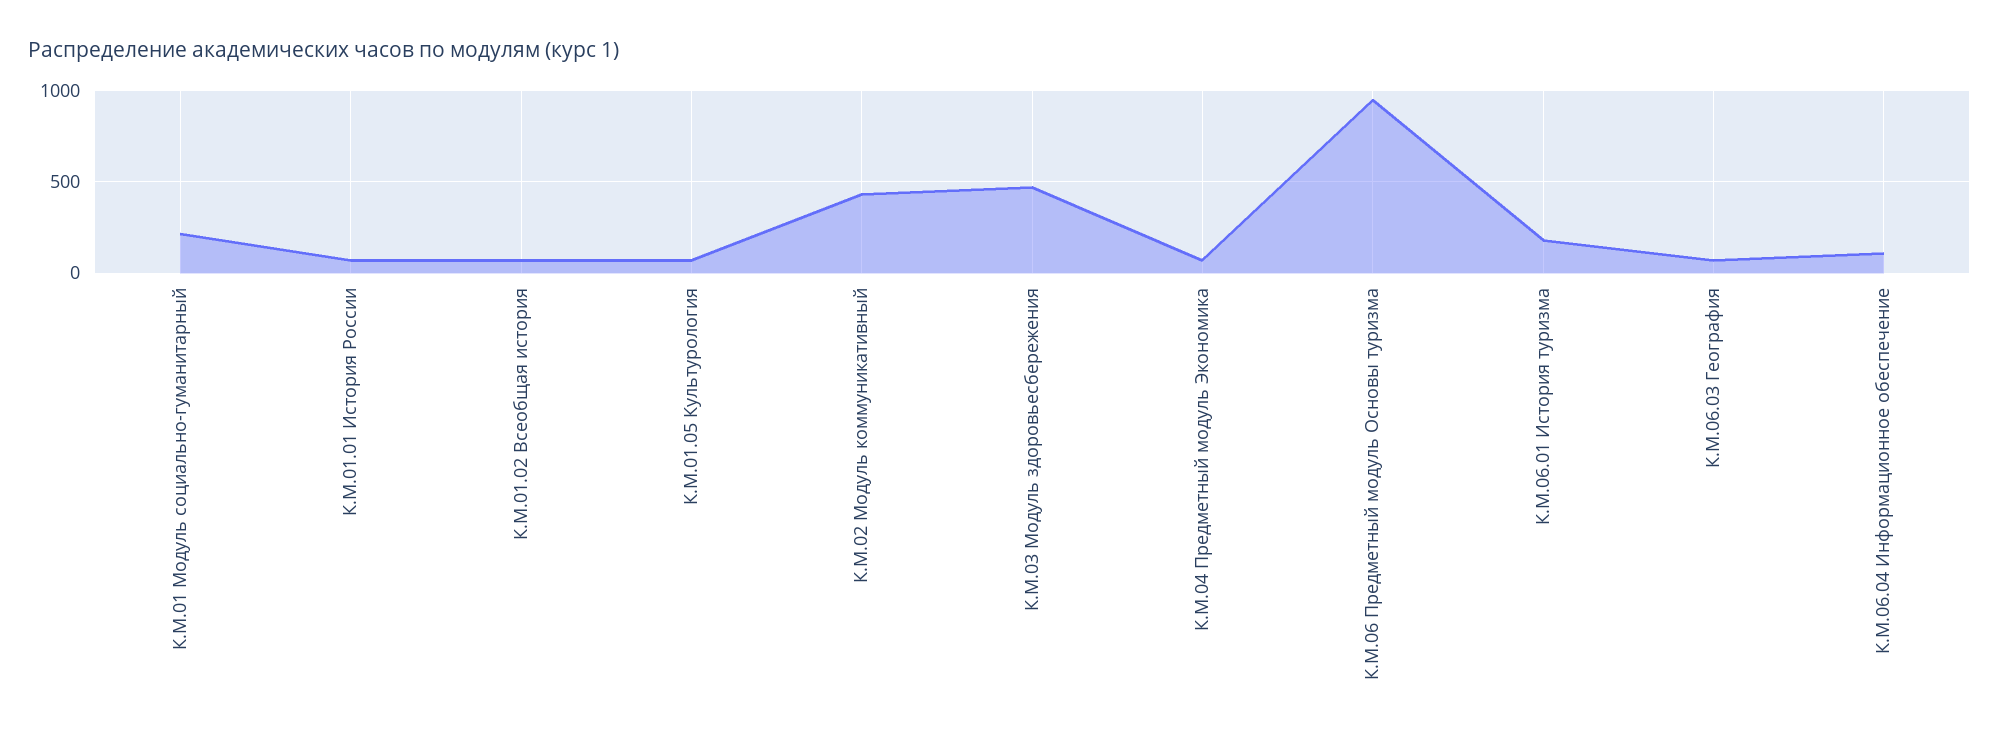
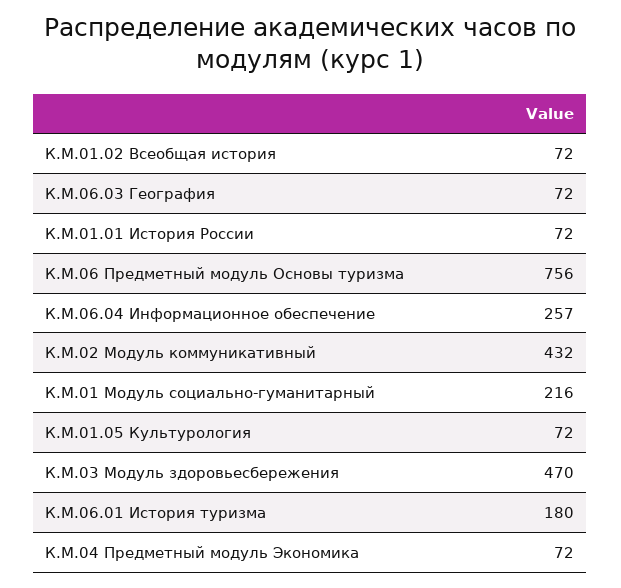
  {
    "К.М.01 Модуль социально-гуманитарный": 216,
    "К.М.01.01 История России": 72,
    "К.М.01.02 Всеобщая история": 72,
    "К.М.01.05 Культурология": 72,
    "К.М.02 Модуль коммуникативный": 432,
    "К.М.03 Модуль здоровьесбережения": 470,
    "К.М.04 Предметный модуль Экономика": 72,
-   "К.М.06 Предметный модуль Основы туризма": 950,
+   "К.М.06 Предметный модуль Основы туризма": 756,
    "К.М.06.01 История туризма": 180,
    "К.М.06.03 География": 72,
-   "К.М.06.04 Информационное обеспечение": 100
+   "К.М.06.04 Информационное обеспечение": 257
  }

